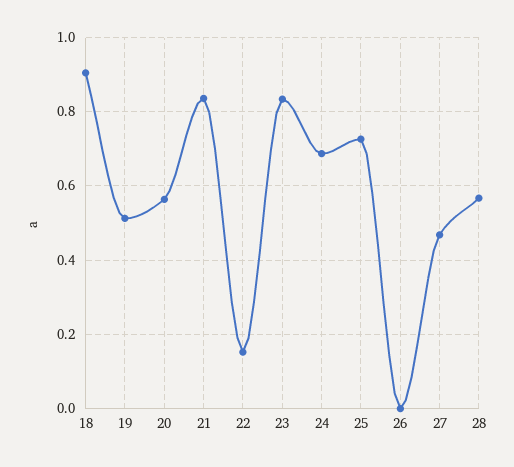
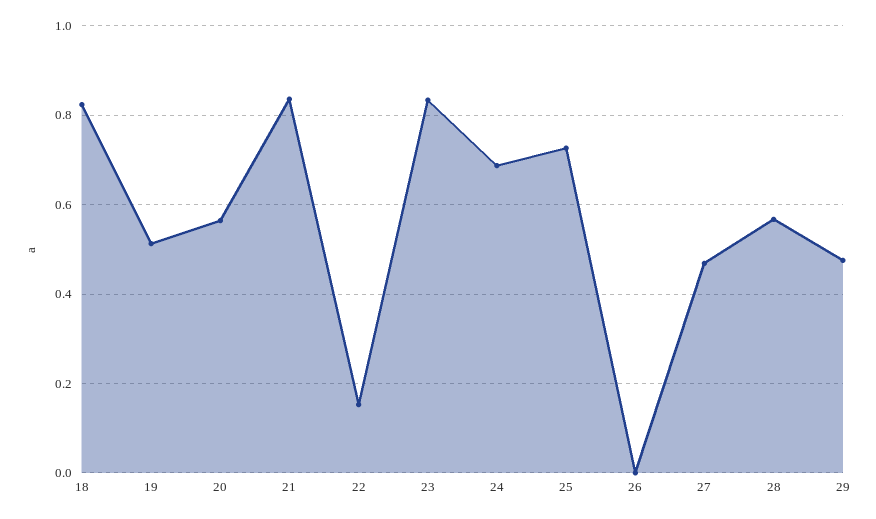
  {
-   "18": 0.9,
+   "18": 0.82,
    "19": 0.52,
    "20": 0.56,
    "21": 0.84,
    "22": 0.16,
    "23": 0.84,
    "24": 0.68,
    "25": 0.72,
    "26": 0,
    "27": 0.46,
-   "28": 0.56
+   "28": 0.56,
+   "29": 0.48
  }

